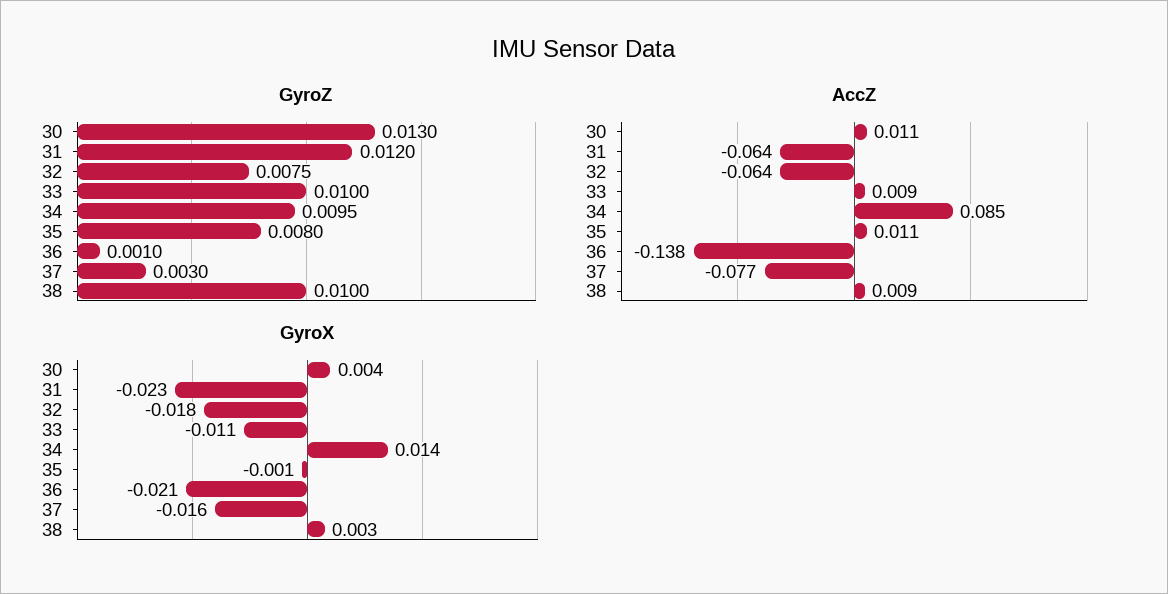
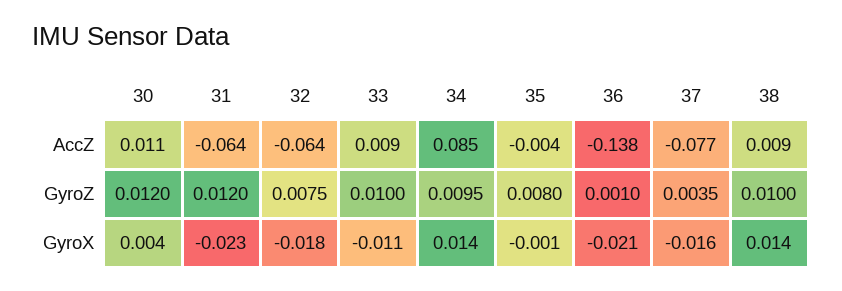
  {
    "GyroZ": {
-     "30": 0.013,
+     "30": 0.012,
      "31": 0.012,
      "32": 0.0075,
      "33": 0.01,
      "34": 0.0095,
      "35": 0.008,
      "36": 0.001,
-     "37": 0.003,
+     "37": 0.0035,
      "38": 0.01
    },
    "AccZ": {
      "30": 0.011,
      "31": -0.064,
      "32": -0.064,
      "33": 0.009,
      "34": 0.085,
-     "35": 0.011,
+     "35": -0.004,
      "36": -0.138,
      "37": -0.077,
      "38": 0.009
    },
    "GyroX": {
      "30": 0.004,
      "31": -0.023,
      "32": -0.018,
      "33": -0.011,
      "34": 0.014,
      "35": -0.001,
      "36": -0.021,
      "37": -0.016,
-     "38": 0.003
+     "38": 0.014
    }
  }

